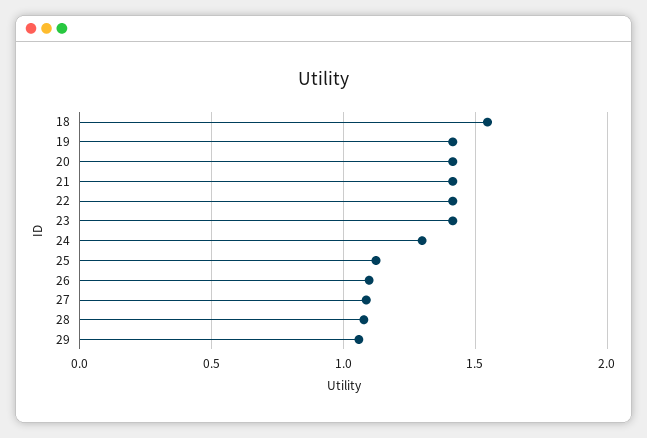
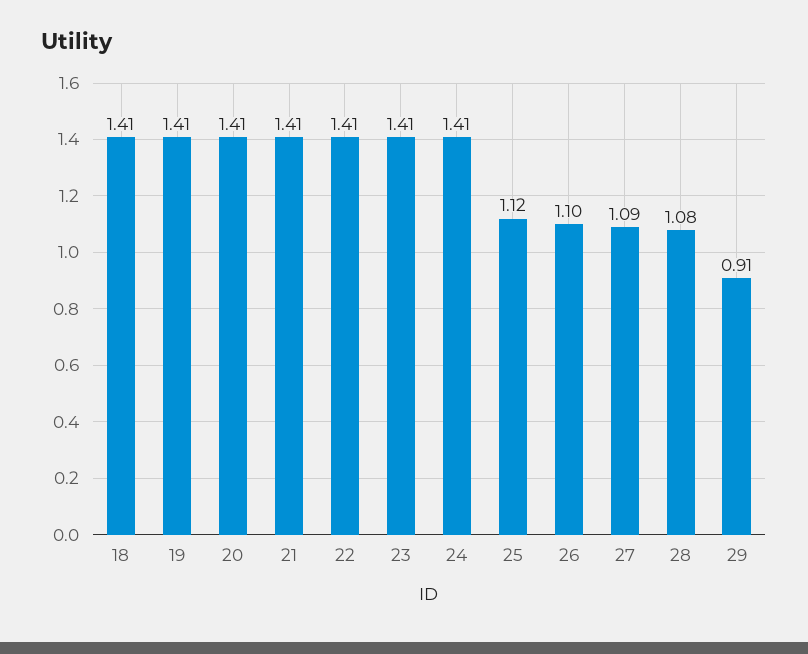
  {
-   "18": 1.55,
+   "18": 1.41,
    "19": 1.41,
    "20": 1.41,
    "21": 1.41,
    "22": 1.41,
    "23": 1.41,
-   "24": 1.3,
+   "24": 1.41,
    "25": 1.12,
    "26": 1.1,
    "27": 1.09,
    "28": 1.08,
-   "29": 1.05
+   "29": 0.91
  }

